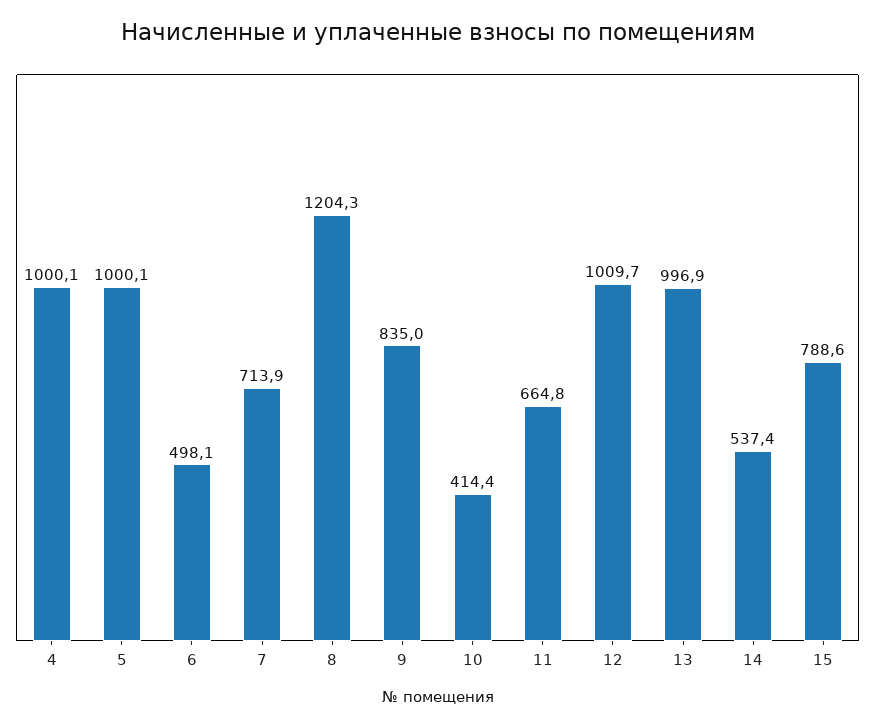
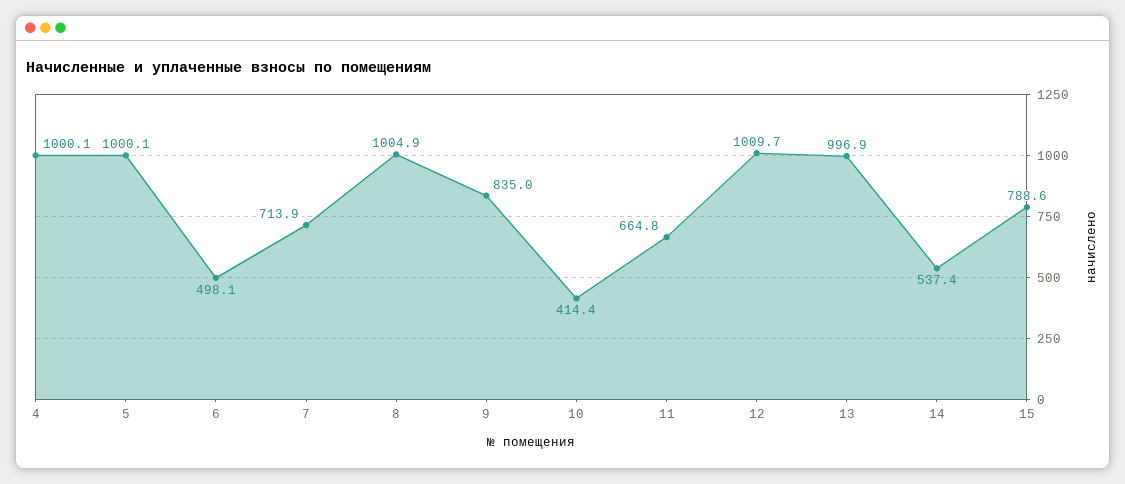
  {
    "4": 1000.1,
    "5": 1000.1,
    "6": 498.1,
    "7": 713.9,
-   "8": 1204.3,
+   "8": 1004.9,
    "9": 835,
    "10": 414.4,
    "11": 664.8,
    "12": 1009.7,
    "13": 996.9,
    "14": 537.4,
    "15": 788.6
  }

